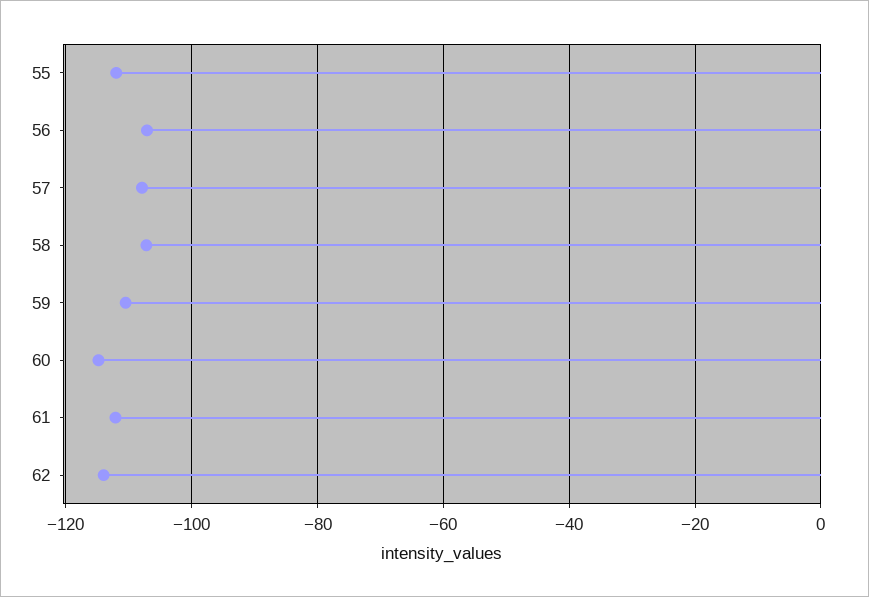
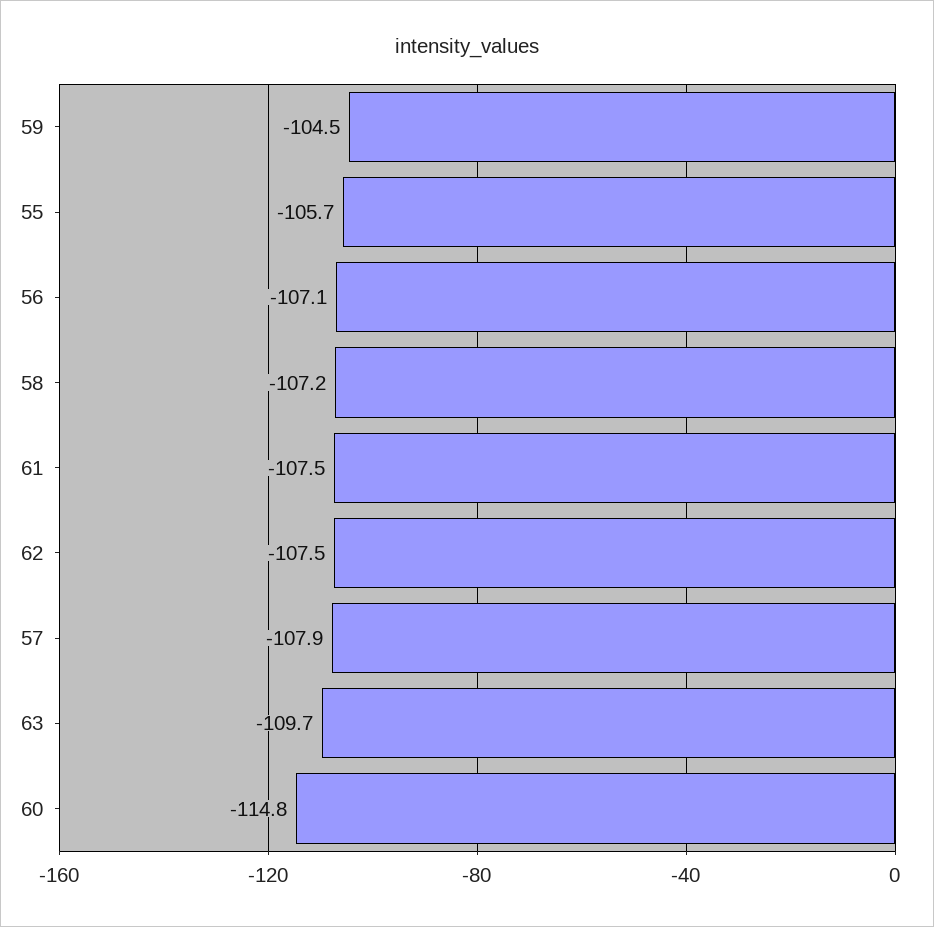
  {
-   "55": -112,
+   "55": -105.7,
    "56": -107.1,
    "57": -107.9,
    "58": -107.2,
-   "59": -110,
+   "59": -104.5,
    "60": -114.8,
-   "61": -112,
+   "61": -107.5,
-   "62": -114
+   "62": -107.5,
+   "63": -109.7
  }

